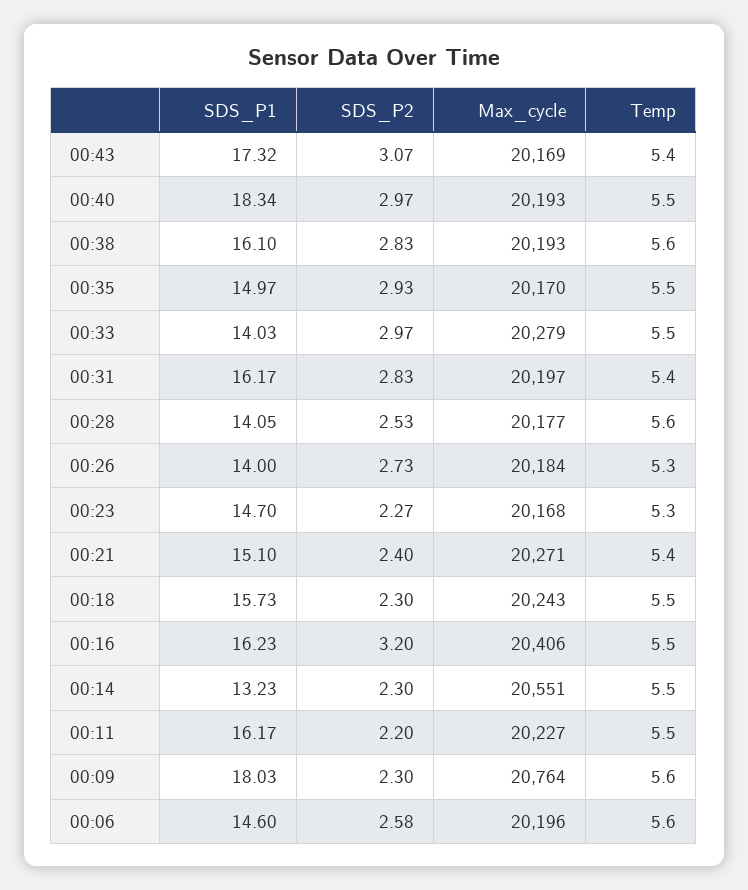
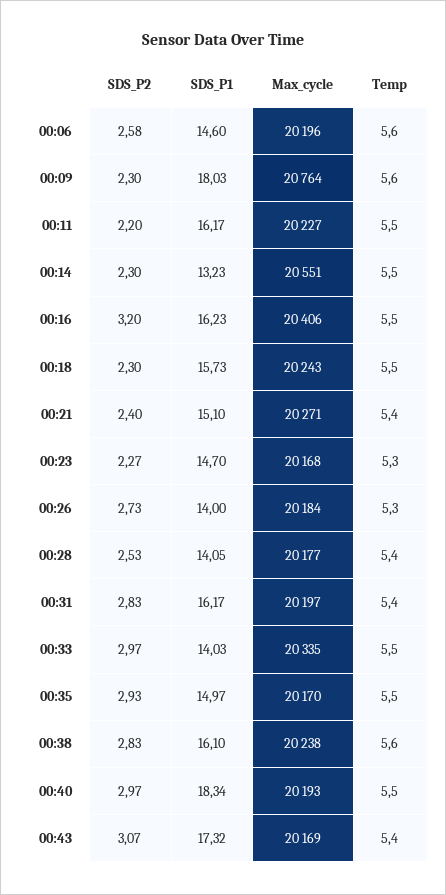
  {
    "SDS_P1": {
      "00:43": 17.32,
      "00:40": 18.34,
      "00:38": 16.1,
      "00:35": 14.97,
      "00:33": 14.03,
      "00:31": 16.17,
      "00:28": 14.05,
      "00:26": 14,
      "00:23": 14.7,
      "00:21": 15.1,
      "00:18": 15.73,
      "00:16": 16.23,
      "00:14": 13.23,
      "00:11": 16.17,
      "00:09": 18.03,
      "00:06": 14.6
    },
    "SDS_P2": {
      "00:43": 3.07,
      "00:40": 2.97,
      "00:38": 2.83,
      "00:35": 2.93,
      "00:33": 2.97,
      "00:31": 2.83,
      "00:28": 2.53,
      "00:26": 2.73,
      "00:23": 2.27,
      "00:21": 2.4,
      "00:18": 2.3,
      "00:16": 3.2,
      "00:14": 2.3,
      "00:11": 2.2,
      "00:09": 2.3,
      "00:06": 2.58
    },
    "Max_cycle": {
      "00:43": 20169,
      "00:40": 20193,
-     "00:38": 20193,
+     "00:38": 20238,
      "00:35": 20170,
-     "00:33": 20279,
+     "00:33": 20335,
      "00:31": 20197,
      "00:28": 20177,
      "00:26": 20184,
      "00:23": 20168,
      "00:21": 20271,
      "00:18": 20243,
      "00:16": 20406,
      "00:14": 20551,
      "00:11": 20227,
      "00:09": 20764,
      "00:06": 20196
    },
    "Temp": {
      "00:43": 5.4,
      "00:40": 5.5,
      "00:38": 5.6,
      "00:35": 5.5,
      "00:33": 5.5,
      "00:31": 5.4,
-     "00:28": 5.6,
+     "00:28": 5.4,
      "00:26": 5.3,
      "00:23": 5.3,
      "00:21": 5.4,
      "00:18": 5.5,
      "00:16": 5.5,
      "00:14": 5.5,
      "00:11": 5.5,
      "00:09": 5.6,
      "00:06": 5.6
    }
  }

